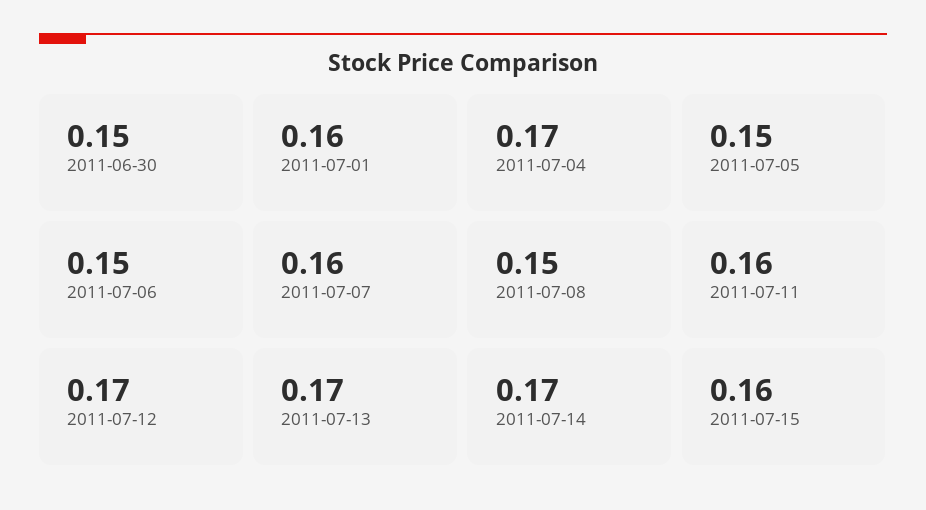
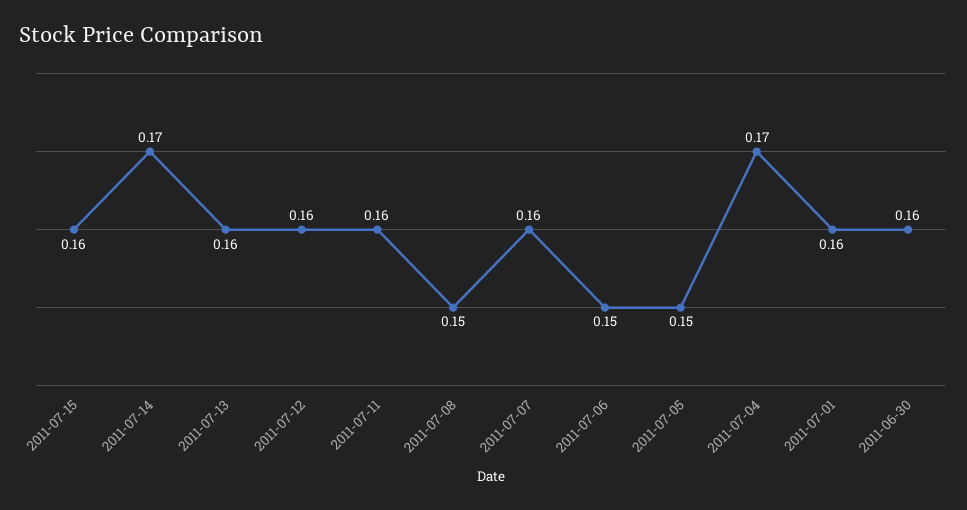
  {
-   "2011-06-30": 0.15,
+   "2011-06-30": 0.16,
    "2011-07-01": 0.16,
    "2011-07-04": 0.17,
    "2011-07-05": 0.15,
    "2011-07-06": 0.15,
    "2011-07-07": 0.16,
    "2011-07-08": 0.15,
    "2011-07-11": 0.16,
-   "2011-07-12": 0.17,
+   "2011-07-12": 0.16,
-   "2011-07-13": 0.17,
+   "2011-07-13": 0.16,
    "2011-07-14": 0.17,
    "2011-07-15": 0.16
  }

